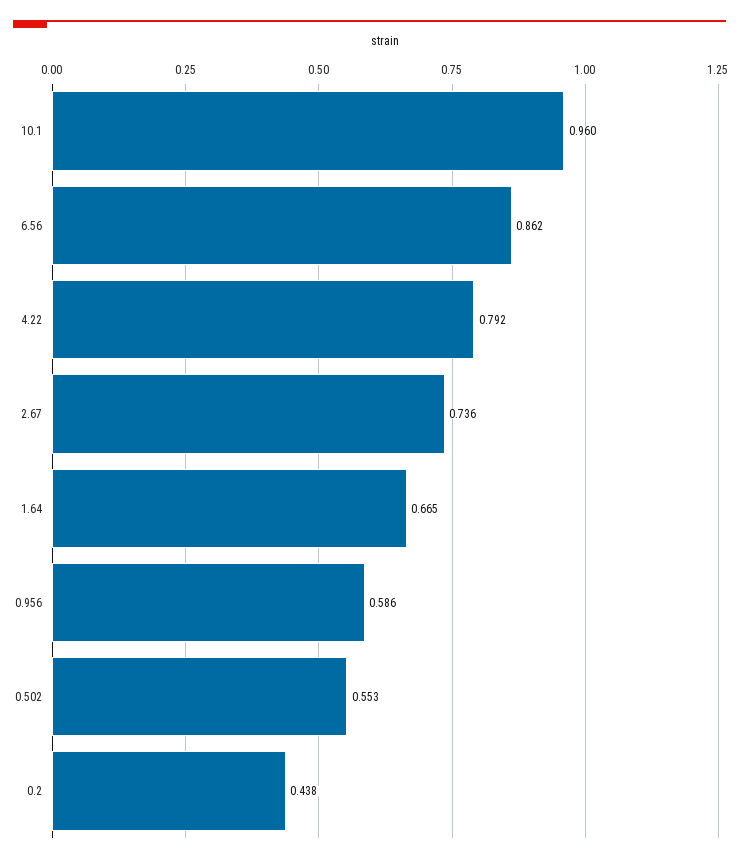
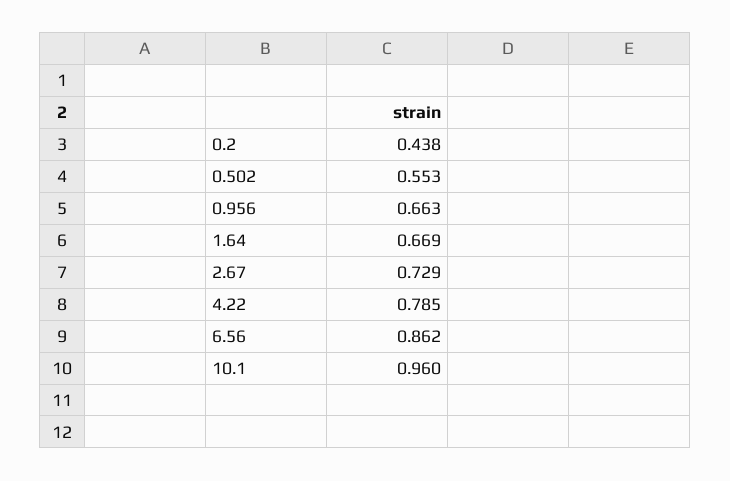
  {
    "10.1": 0.96,
    "6.56": 0.862,
-   "4.22": 0.792,
+   "4.22": 0.785,
-   "2.67": 0.736,
+   "2.67": 0.729,
-   "1.64": 0.665,
+   "1.64": 0.669,
-   "0.956": 0.586,
+   "0.956": 0.663,
    "0.502": 0.553,
    "0.2": 0.438
  }

